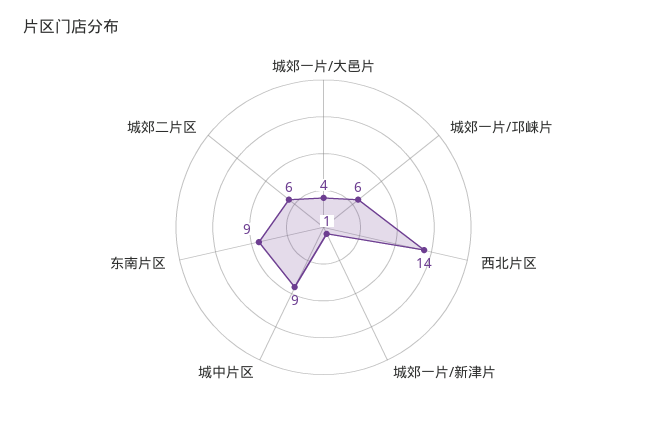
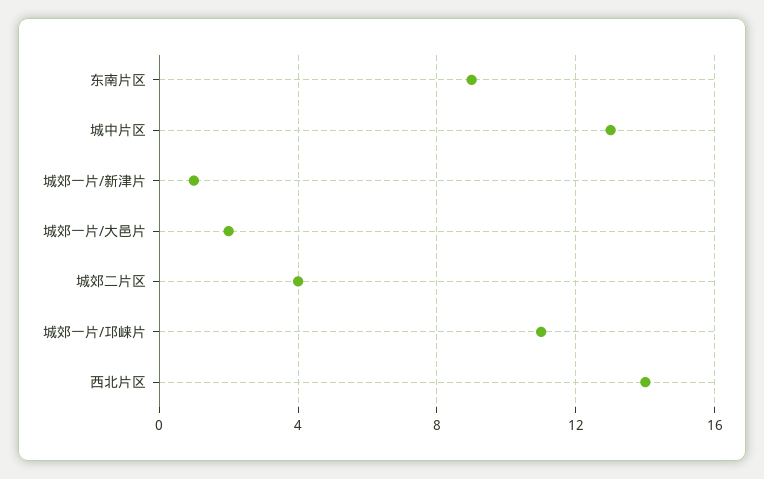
  {
-   "城郊一片/大邑片": 4,
+   "城郊一片/大邑片": 2,
-   "城郊一片/邛崃片": 6,
+   "城郊一片/邛崃片": 11,
    "西北片区": 14,
    "城郊一片/新津片": 1,
-   "城中片区": 9,
+   "城中片区": 13,
    "东南片区": 9,
-   "城郊二片区": 6
+   "城郊二片区": 4
  }

